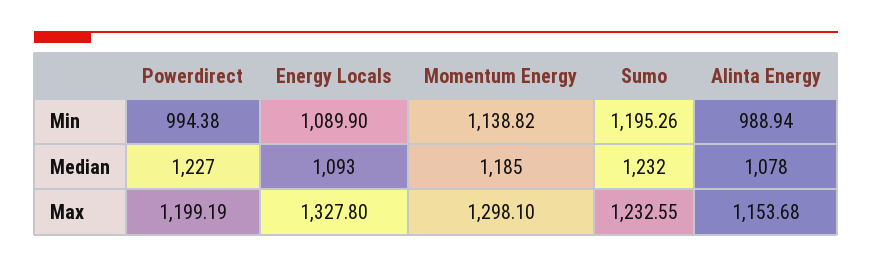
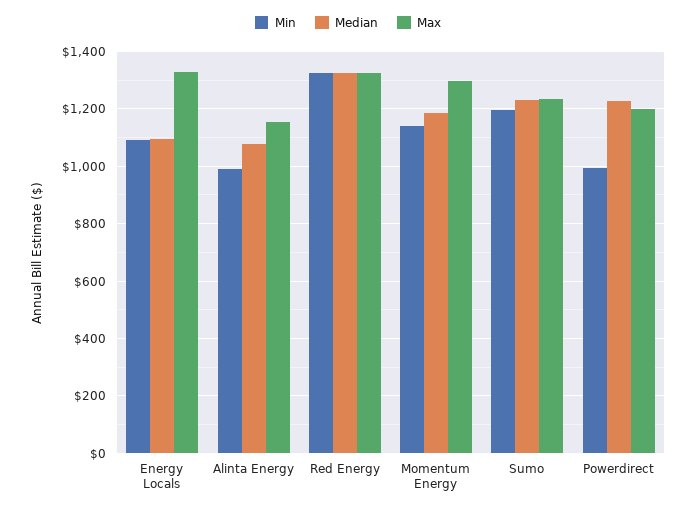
  {
    "Min": {
      "Powerdirect": 994.38,
      "Energy Locals": 1089.9,
      "Momentum Energy": 1138.82,
      "Sumo": 1195.26,
-     "Alinta Energy": 988.94
+     "Alinta Energy": 988.94,
+     "Red Energy": 1325
    },
    "Median": {
      "Powerdirect": 1227,
      "Energy Locals": 1093,
      "Momentum Energy": 1185,
      "Sumo": 1232,
-     "Alinta Energy": 1078
+     "Alinta Energy": 1078,
+     "Red Energy": 1325
    },
    "Max": {
      "Powerdirect": 1199.19,
      "Energy Locals": 1327.8,
      "Momentum Energy": 1298.1,
      "Sumo": 1232.55,
-     "Alinta Energy": 1153.68
+     "Alinta Energy": 1153.68,
+     "Red Energy": 1325
    }
  }

